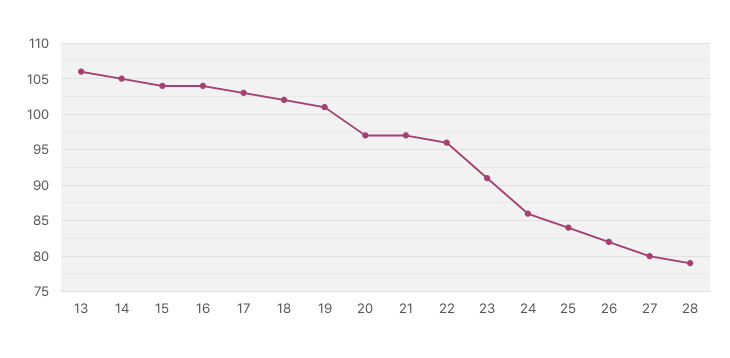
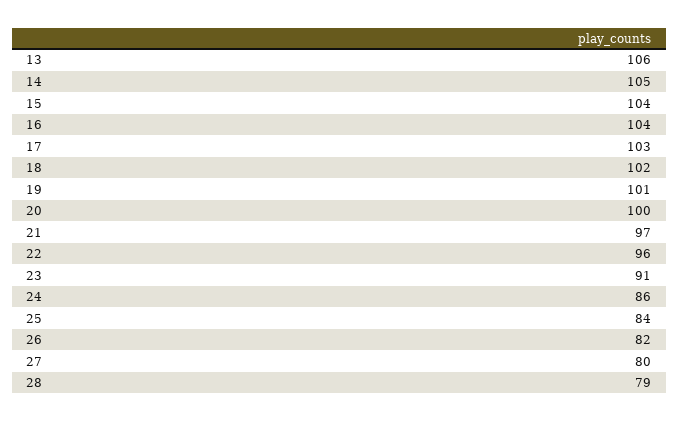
  {
    "13": 106,
    "14": 105,
    "15": 104,
    "16": 104,
    "17": 103,
    "18": 102,
    "19": 101,
-   "20": 97,
+   "20": 100,
    "21": 97,
    "22": 96,
    "23": 91,
    "24": 86,
    "25": 84,
    "26": 82,
    "27": 80,
    "28": 79
  }

